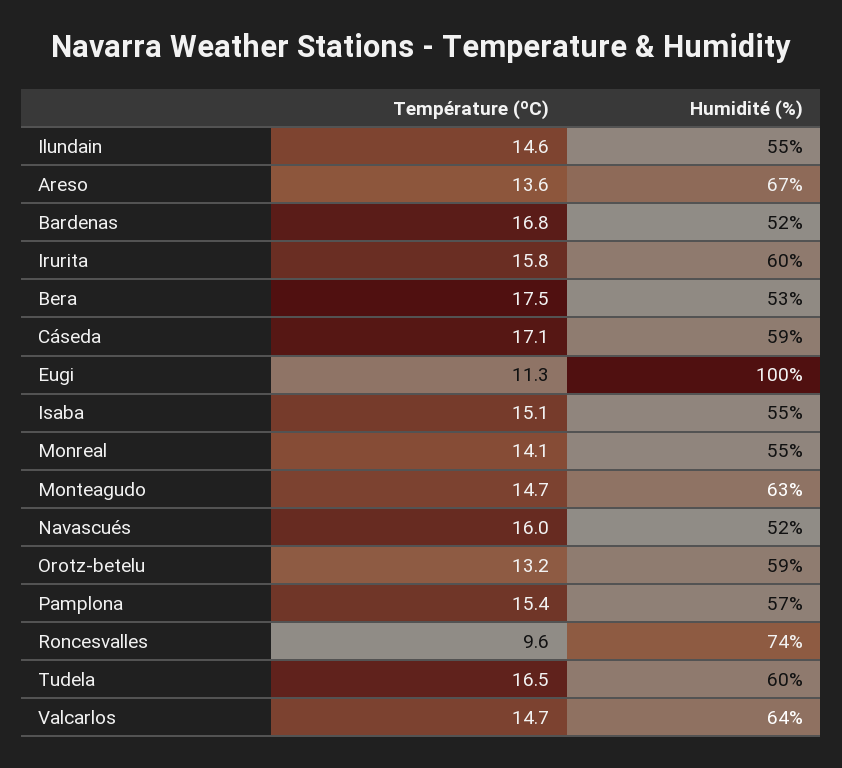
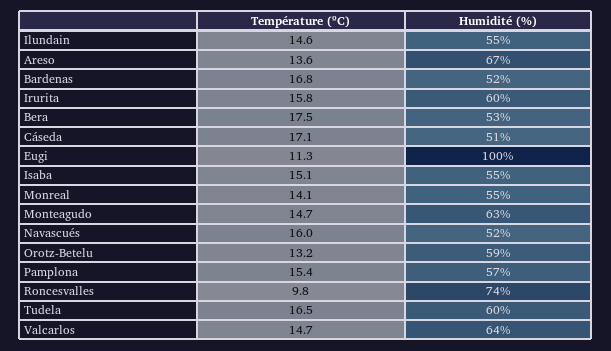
  {
    "Température (ºC)": {
      "Ilundain": 14.6,
      "Areso": 13.6,
      "Bardenas": 16.8,
      "Irurita": 15.8,
      "Bera": 17.5,
      "Cáseda": 17.1,
      "Eugi": 11.3,
      "Isaba": 15.1,
      "Monreal": 14.1,
      "Monteagudo": 14.7,
      "Navascués": 16,
      "Orotz-betelu": 13.2,
      "Pamplona": 15.4,
-     "Roncesvalles": 9.6,
+     "Roncesvalles": 9.8,
      "Tudela": 16.5,
      "Valcarlos": 14.7
    },
    "Humidité (%)": {
      "Ilundain": 55,
      "Areso": 67,
      "Bardenas": 52,
      "Irurita": 60,
      "Bera": 53,
-     "Cáseda": 59,
+     "Cáseda": 51,
      "Eugi": 100,
      "Isaba": 55,
      "Monreal": 55,
      "Monteagudo": 63,
      "Navascués": 52,
      "Orotz-betelu": 59,
      "Pamplona": 57,
      "Roncesvalles": 74,
      "Tudela": 60,
      "Valcarlos": 64
    }
  }

